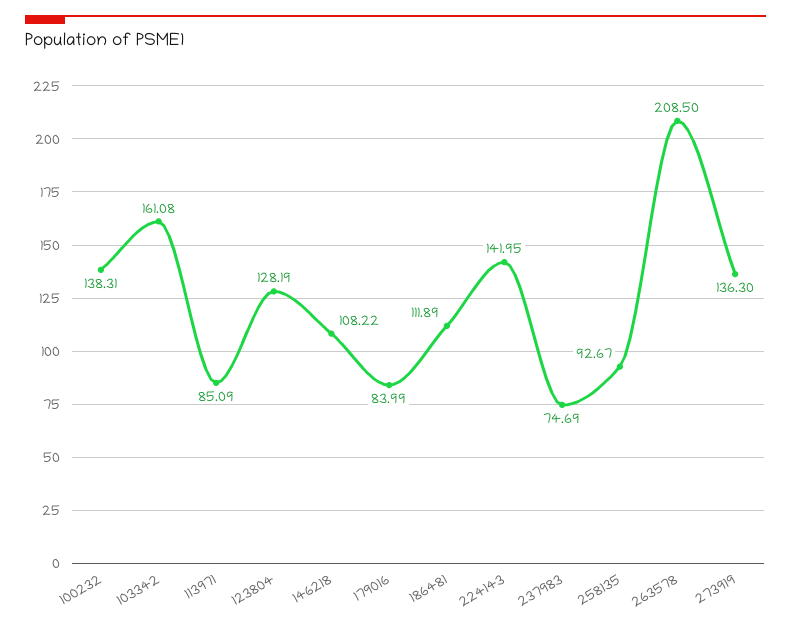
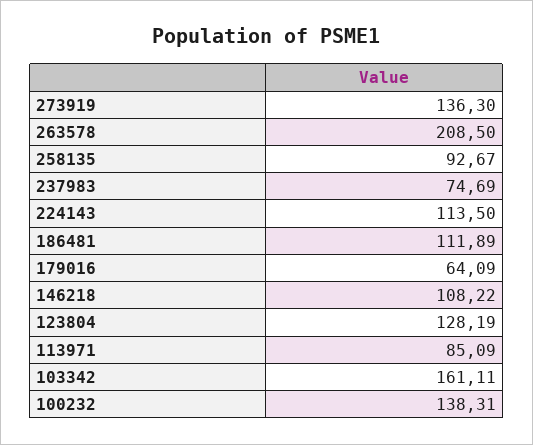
  {
    "100232": 138.31,
-   "103342": 161.08,
+   "103342": 161.11,
    "113971": 85.09,
    "123804": 128.19,
    "146218": 108.22,
-   "179016": 83.99,
+   "179016": 64.09,
    "186481": 111.89,
-   "224143": 141.95,
+   "224143": 113.5,
    "237983": 74.69,
    "258135": 92.67,
    "263578": 208.5,
    "273919": 136.3
  }

